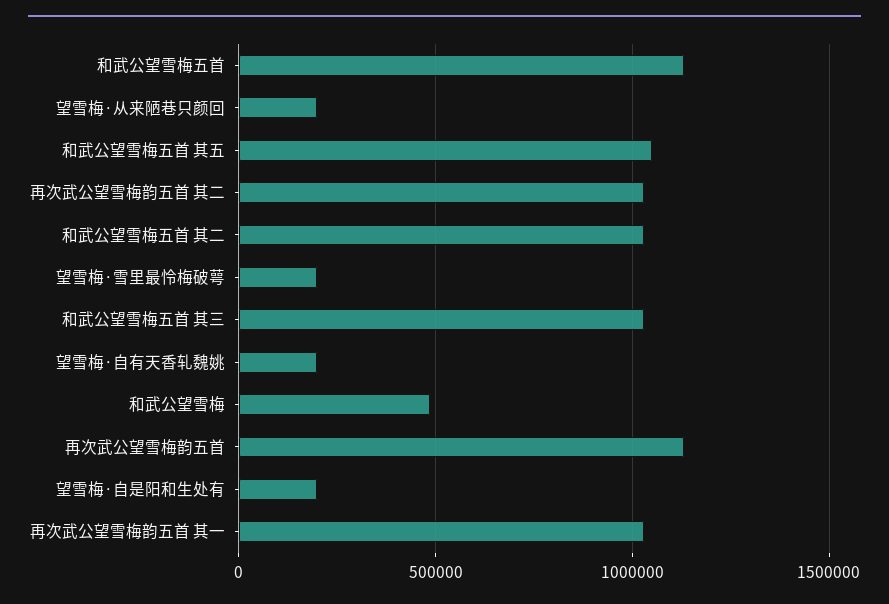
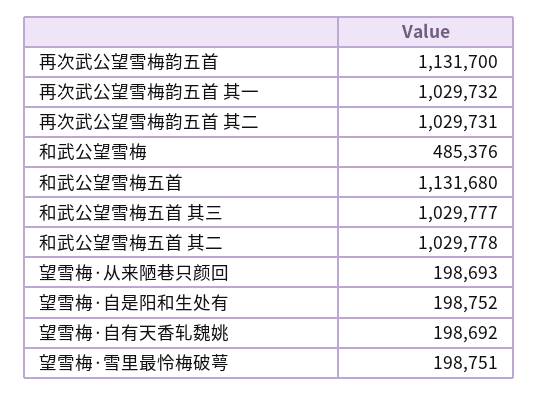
  {
    "和武公望雪梅五首": 1131680,
    "望雪梅·从来陋巷只颜回": 198693,
-   "和武公望雪梅五首 其五": 1050000,
    "再次武公望雪梅韵五首 其二": 1029731,
    "和武公望雪梅五首 其二": 1029778,
    "望雪梅·雪里最怜梅破萼": 198751,
    "和武公望雪梅五首 其三": 1029777,
    "望雪梅·自有天香轧魏姚": 198692,
    "和武公望雪梅": 485376,
    "再次武公望雪梅韵五首": 1131700,
    "望雪梅·自是阳和生处有": 198752,
    "再次武公望雪梅韵五首 其一": 1029732
  }

